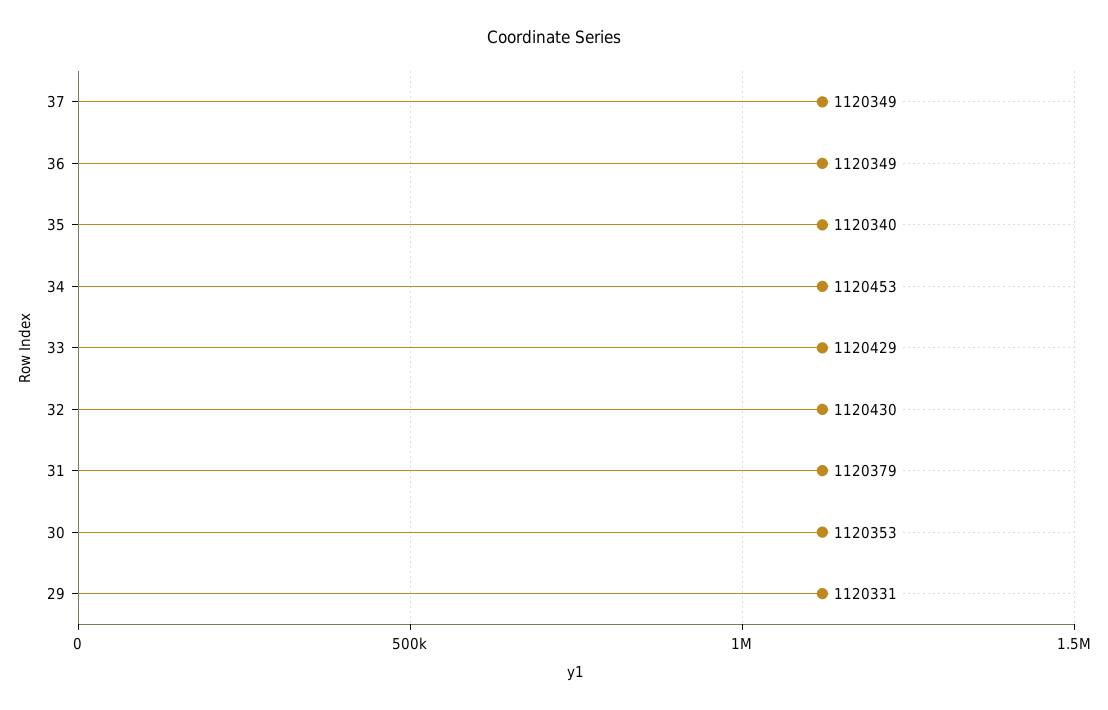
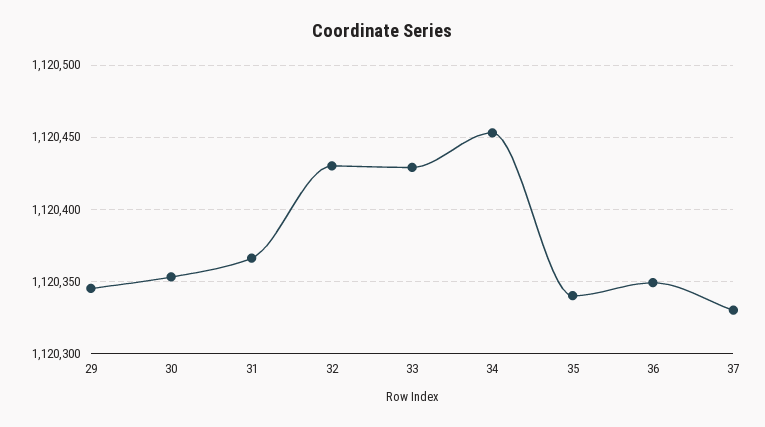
  {
-   "37": 1120349,
+   "37": 1120330,
    "36": 1120349,
    "35": 1120340,
    "34": 1120453,
    "33": 1120429,
    "32": 1120430,
-   "31": 1120379,
+   "31": 1120365,
    "30": 1120353,
-   "29": 1120331
+   "29": 1120345
  }

